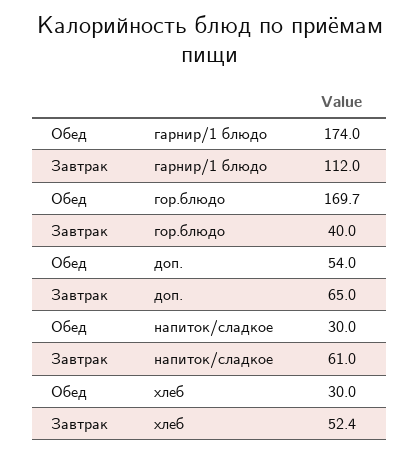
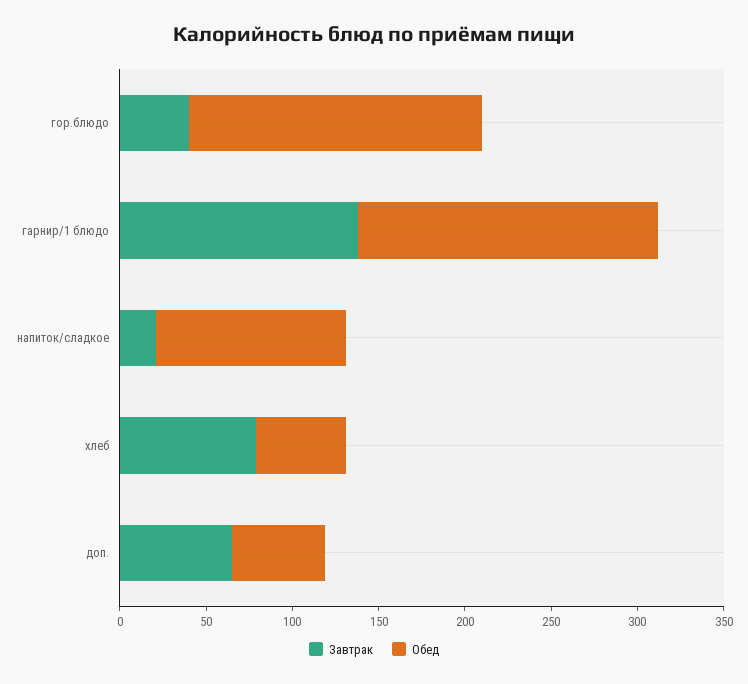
  {
    "Обед": {
      "гарнир/1 блюдо": 174,
      "гор.блюдо": 169.7,
      "доп.": 54,
-     "напиток/сладкое": 30,
+     "напиток/сладкое": 110,
-     "хлеб": 30
+     "хлеб": 50
    },
    "Завтрак": {
-     "гарнир/1 блюдо": 112,
+     "гарнир/1 блюдо": 140,
      "гор.блюдо": 40,
      "доп.": 65,
-     "напиток/сладкое": 61,
+     "напиток/сладкое": 20,
-     "хлеб": 52.4
+     "хлеб": 80
    }
  }

